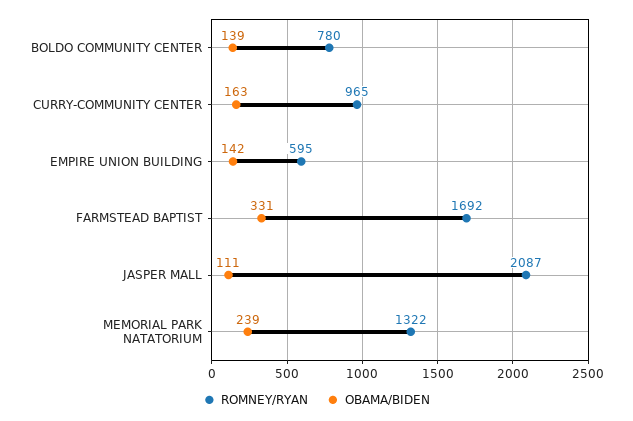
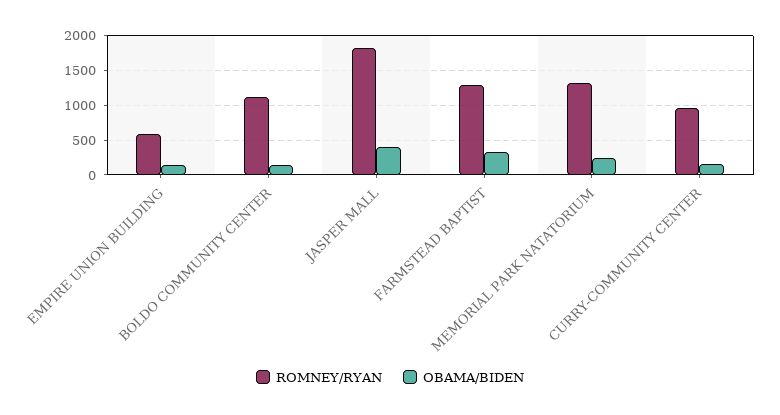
  {
    "ROMNEY/RYAN": {
-     "BOLDO COMMUNITY CENTER": 780,
+     "BOLDO COMMUNITY CENTER": 1100,
      "CURRY-COMMUNITY CENTER": 965,
      "EMPIRE UNION BUILDING": 595,
-     "FARMSTEAD BAPTIST": 1692,
+     "FARMSTEAD BAPTIST": 1300,
-     "JASPER MALL": 2087,
+     "JASPER MALL": 1800,
      "MEMORIAL PARK NATATORIUM": 1322
    },
    "OBAMA/BIDEN": {
      "BOLDO COMMUNITY CENTER": 139,
      "CURRY-COMMUNITY CENTER": 163,
      "EMPIRE UNION BUILDING": 142,
      "FARMSTEAD BAPTIST": 331,
-     "JASPER MALL": 111,
+     "JASPER MALL": 400,
      "MEMORIAL PARK NATATORIUM": 239
    }
  }

